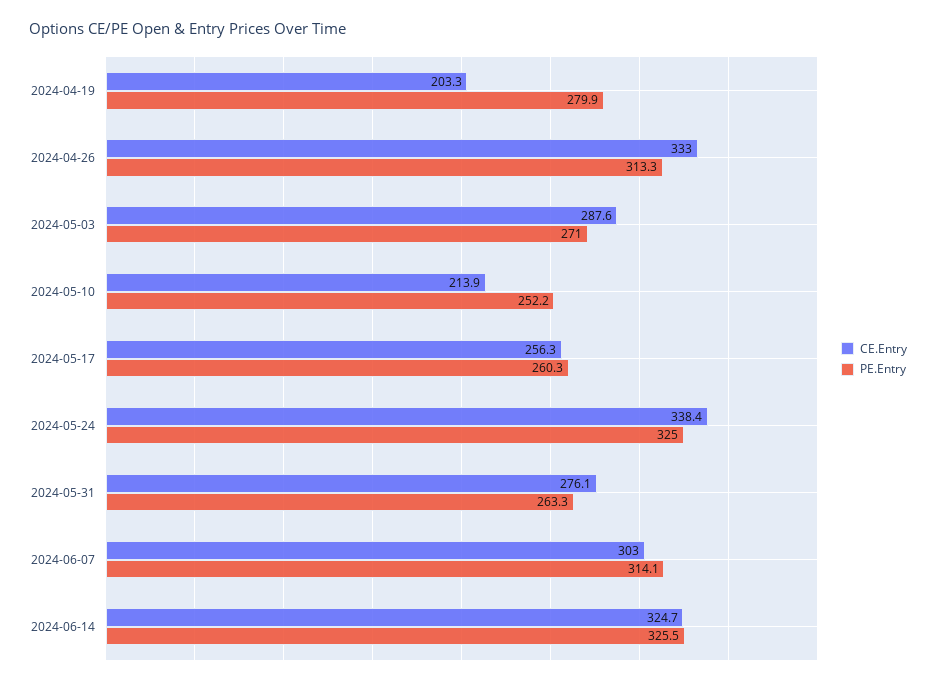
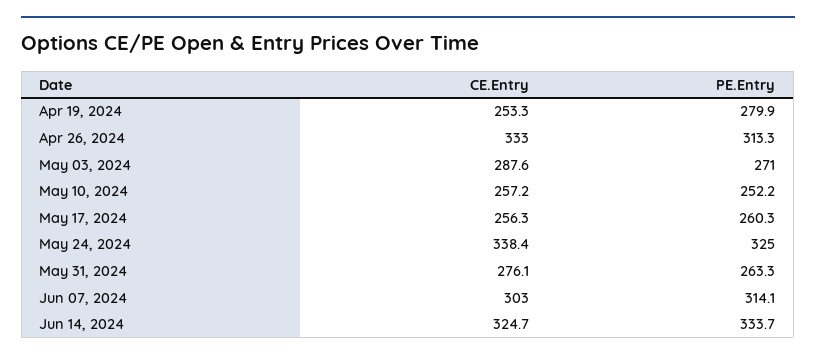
  {
    "CE.Entry": {
-     "2024-04-19": 203.3,
+     "2024-04-19": 253.3,
      "2024-04-26": 333,
      "2024-05-03": 287.6,
-     "2024-05-10": 213.9,
+     "2024-05-10": 257.2,
      "2024-05-17": 256.3,
      "2024-05-24": 338.4,
      "2024-05-31": 276.1,
      "2024-06-07": 303,
      "2024-06-14": 324.7
    },
    "PE.Entry": {
      "2024-04-19": 279.9,
      "2024-04-26": 313.3,
      "2024-05-03": 271,
      "2024-05-10": 252.2,
      "2024-05-17": 260.3,
      "2024-05-24": 325,
      "2024-05-31": 263.3,
      "2024-06-07": 314.1,
-     "2024-06-14": 325.5
+     "2024-06-14": 333.7
    }
  }

